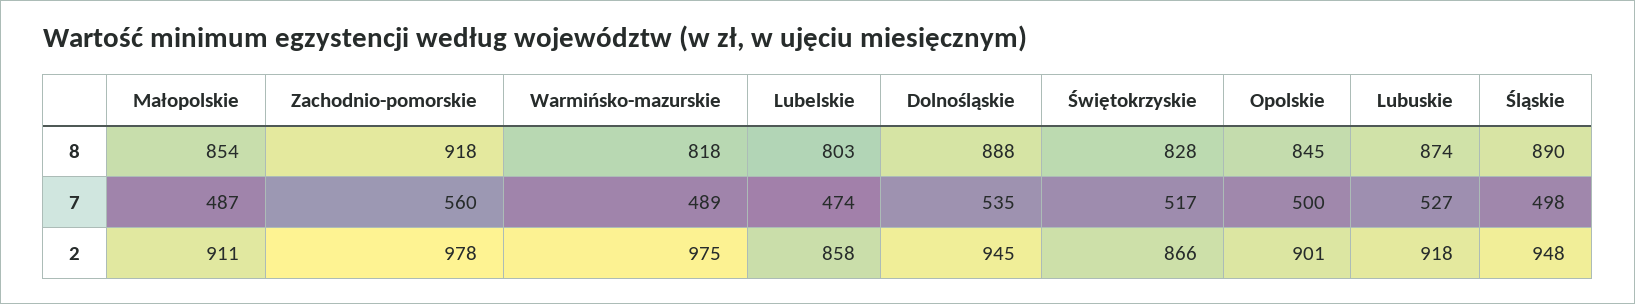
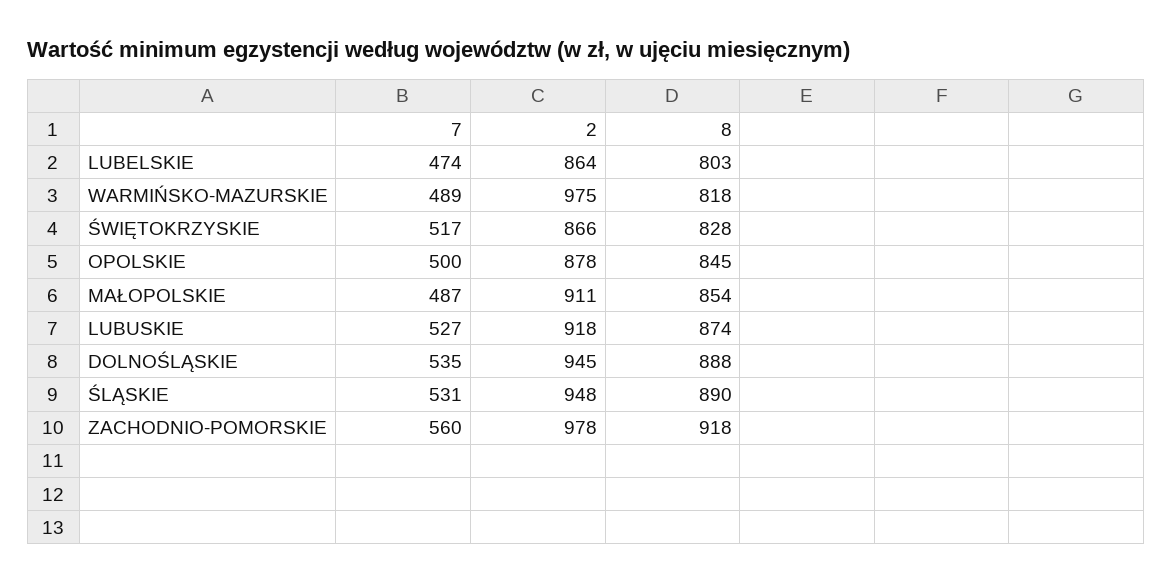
  {
    "Małopolskie": {
      "8": 854,
      "7": 487,
      "2": 911
    },
    "Zachodnio-pomorskie": {
      "8": 918,
      "7": 560,
      "2": 978
    },
    "Warmińsko-mazurskie": {
      "8": 818,
      "7": 489,
      "2": 975
    },
    "Lubelskie": {
      "8": 803,
      "7": 474,
-     "2": 858
+     "2": 864
    },
    "Dolnośląskie": {
      "8": 888,
      "7": 535,
      "2": 945
    },
    "Świętokrzyskie": {
      "8": 828,
      "7": 517,
      "2": 866
    },
    "Opolskie": {
      "8": 845,
      "7": 500,
-     "2": 901
+     "2": 878
    },
    "Lubuskie": {
      "8": 874,
      "7": 527,
      "2": 918
    },
    "Śląskie": {
      "8": 890,
-     "7": 498,
+     "7": 531,
      "2": 948
    }
  }

